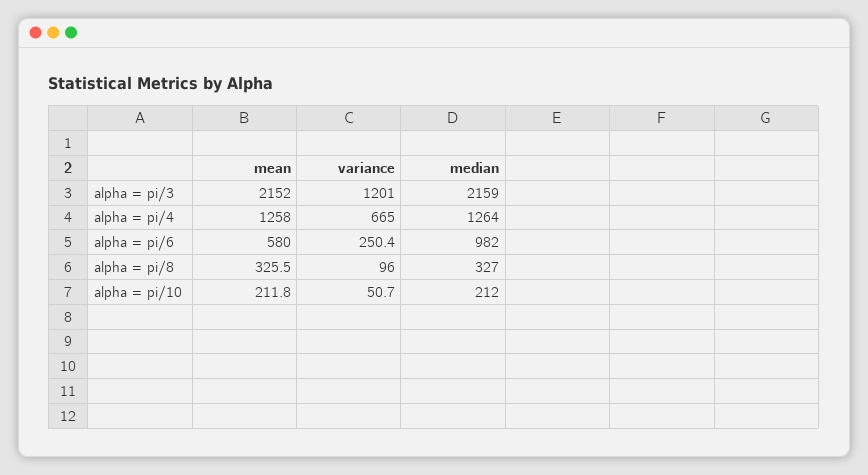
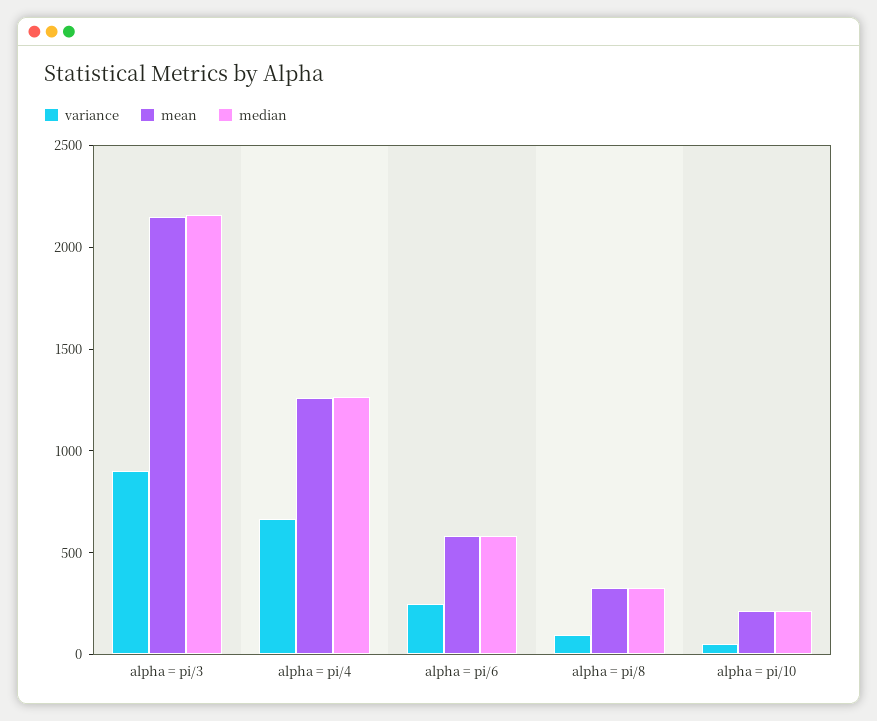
  {
    "mean": {
      "alpha = pi/3": 2152,
      "alpha = pi/4": 1258,
      "alpha = pi/6": 580,
      "alpha = pi/8": 325.5,
      "alpha = pi/10": 211.8
    },
    "variance": {
-     "alpha = pi/3": 1201,
+     "alpha = pi/3": 900,
      "alpha = pi/4": 665,
      "alpha = pi/6": 250.4,
      "alpha = pi/8": 96,
      "alpha = pi/10": 50.7
    },
    "median": {
      "alpha = pi/3": 2159,
      "alpha = pi/4": 1264,
-     "alpha = pi/6": 982,
+     "alpha = pi/6": 600,
      "alpha = pi/8": 327,
      "alpha = pi/10": 212
    }
  }

